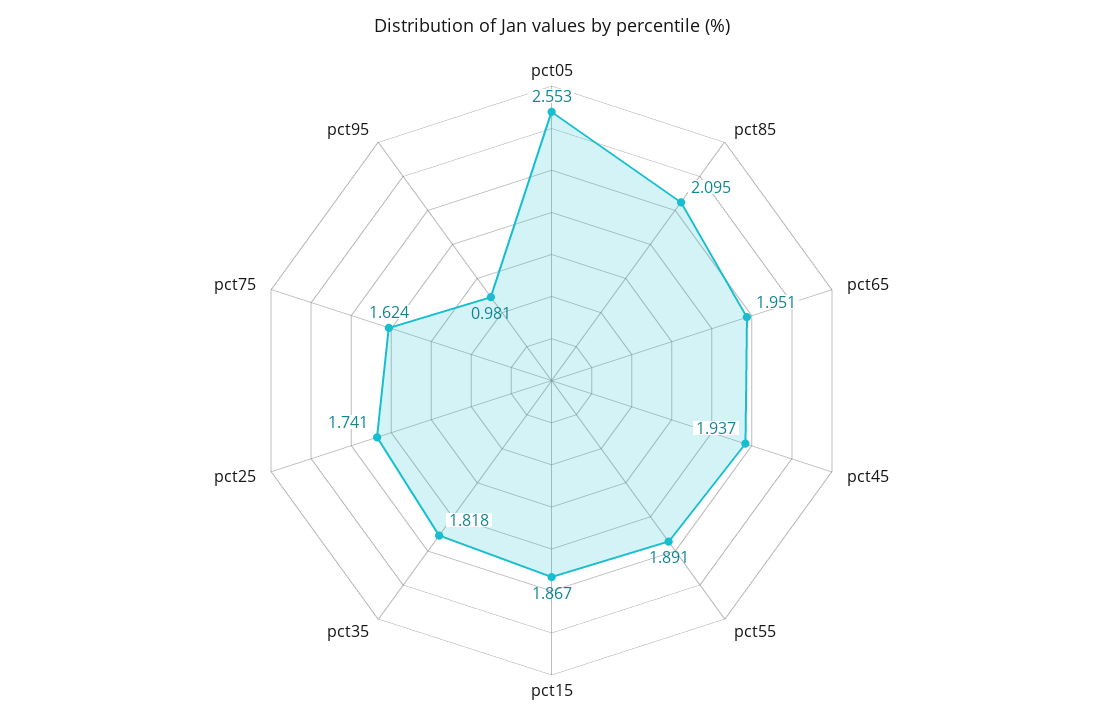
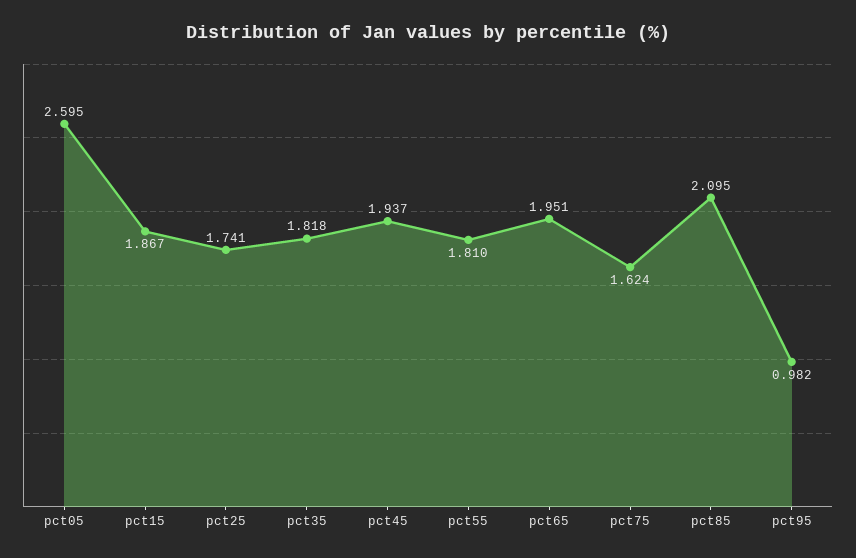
  {
-   "pct05": 2.553,
+   "pct05": 2.595,
    "pct85": 2.095,
    "pct65": 1.951,
    "pct45": 1.937,
-   "pct55": 1.891,
+   "pct55": 1.81,
    "pct15": 1.867,
    "pct35": 1.818,
    "pct25": 1.741,
    "pct75": 1.624,
-   "pct95": 0.981
+   "pct95": 0.982
  }

